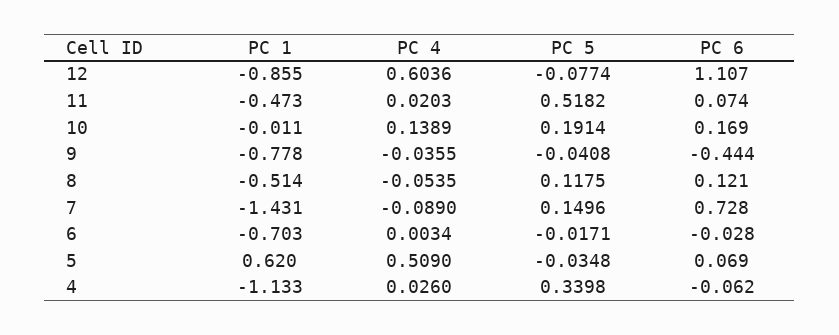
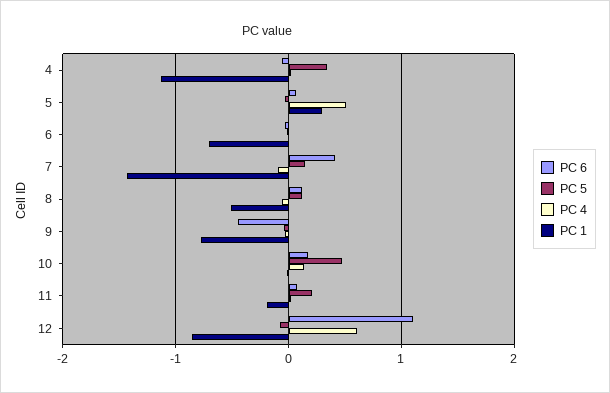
  {
    "PC 1": {
      "12": -0.855,
-     "11": -0.473,
+     "11": -0.2,
      "10": -0.011,
      "9": -0.778,
      "8": -0.514,
      "7": -1.431,
      "6": -0.703,
-     "5": 0.62,
+     "5": 0.3,
      "4": -1.133
    },
    "PC 4": {
      "12": 0.6036,
      "11": 0.0203,
      "10": 0.1389,
      "9": -0.0355,
      "8": -0.0535,
      "7": -0.089,
      "6": 0.0034,
      "5": 0.509,
      "4": 0.026
    },
    "PC 5": {
      "12": -0.0774,
-     "11": 0.5182,
+     "11": 0.2,
-     "10": 0.1914,
+     "10": 0.5,
      "9": -0.0408,
      "8": 0.1175,
      "7": 0.1496,
      "6": -0.0171,
      "5": -0.0348,
      "4": 0.3398
    },
    "PC 6": {
      "12": 1.107,
      "11": 0.074,
      "10": 0.169,
      "9": -0.444,
      "8": 0.121,
-     "7": 0.728,
+     "7": 0.4,
      "6": -0.028,
      "5": 0.069,
      "4": -0.062
    }
  }

